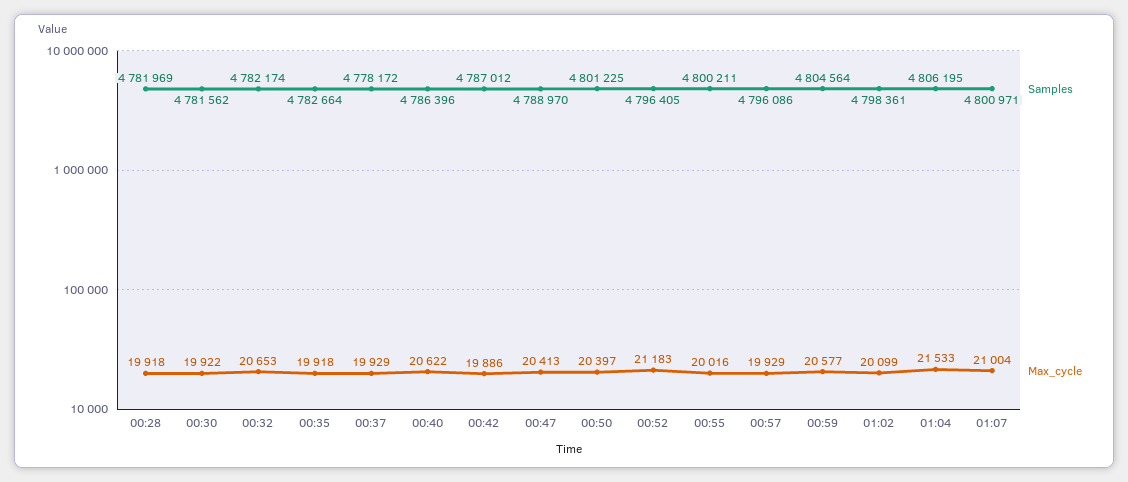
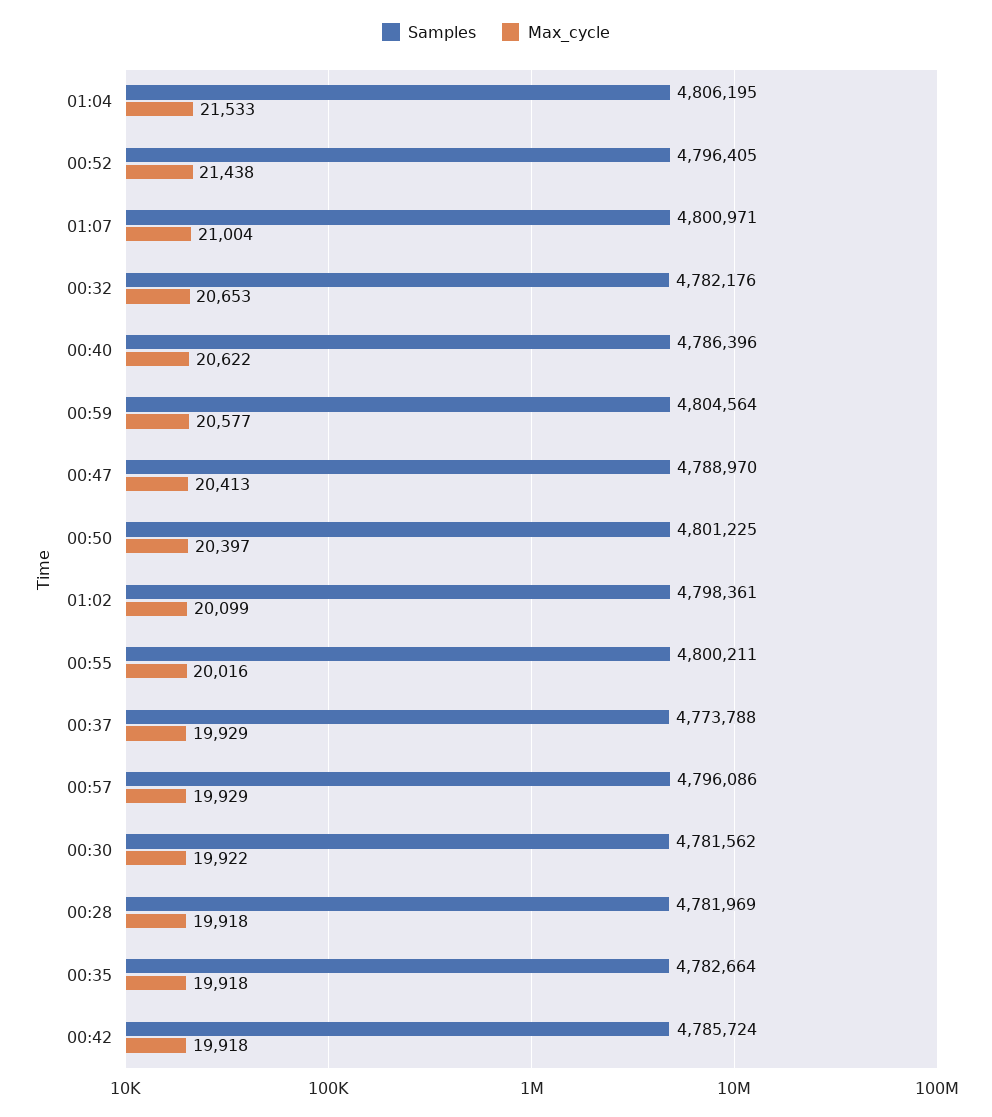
  {
    "Samples": {
      "00:28": 4781969,
      "00:30": 4781562,
-     "00:32": 4782174,
+     "00:32": 4782176,
      "00:35": 4782664,
-     "00:37": 4778172,
+     "00:37": 4773788,
      "00:40": 4786396,
-     "00:42": 4787012,
+     "00:42": 4785724,
      "00:47": 4788970,
      "00:50": 4801225,
      "00:52": 4796405,
      "00:55": 4800211,
      "00:57": 4796086,
      "00:59": 4804564,
      "01:02": 4798361,
      "01:04": 4806195,
      "01:07": 4800971
    },
    "Max_cycle": {
      "00:28": 19918,
      "00:30": 19922,
      "00:32": 20653,
      "00:35": 19918,
      "00:37": 19929,
      "00:40": 20622,
-     "00:42": 19886,
+     "00:42": 19918,
      "00:47": 20413,
      "00:50": 20397,
-     "00:52": 21183,
+     "00:52": 21438,
      "00:55": 20016,
      "00:57": 19929,
      "00:59": 20577,
      "01:02": 20099,
      "01:04": 21533,
      "01:07": 21004
    }
  }

